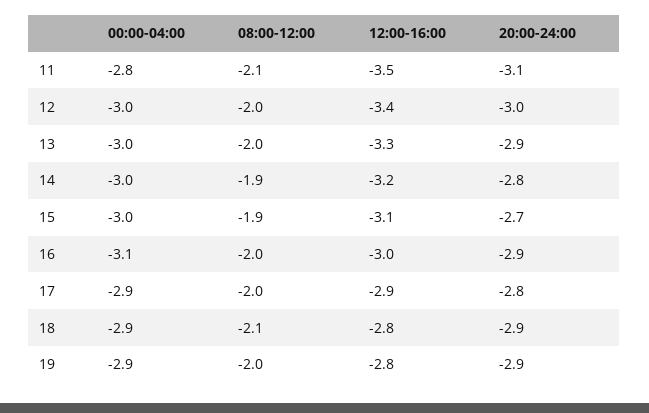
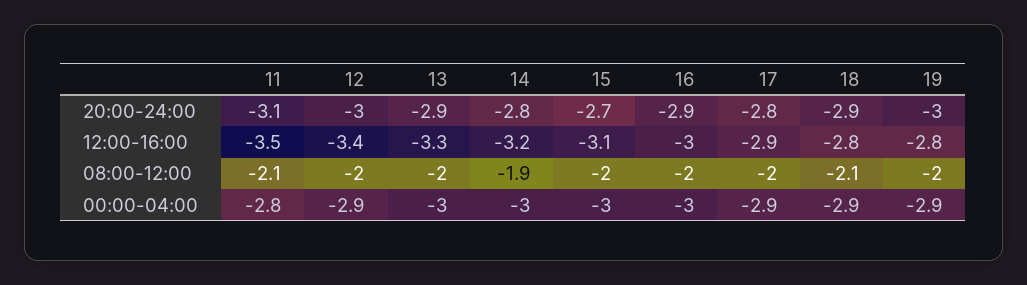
  {
    "00:00-04:00": {
      "11": -2.8,
-     "12": -3,
+     "12": -2.9,
      "13": -3,
      "14": -3,
      "15": -3,
-     "16": -3.1,
+     "16": -3,
      "17": -2.9,
      "18": -2.9,
      "19": -2.9
    },
    "08:00-12:00": {
      "11": -2.1,
      "12": -2,
      "13": -2,
      "14": -1.9,
-     "15": -1.9,
+     "15": -2,
      "16": -2,
      "17": -2,
      "18": -2.1,
      "19": -2
    },
    "12:00-16:00": {
      "11": -3.5,
      "12": -3.4,
      "13": -3.3,
      "14": -3.2,
      "15": -3.1,
      "16": -3,
      "17": -2.9,
      "18": -2.8,
      "19": -2.8
    },
    "20:00-24:00": {
      "11": -3.1,
      "12": -3,
      "13": -2.9,
      "14": -2.8,
      "15": -2.7,
      "16": -2.9,
      "17": -2.8,
      "18": -2.9,
-     "19": -2.9
+     "19": -3
    }
  }

